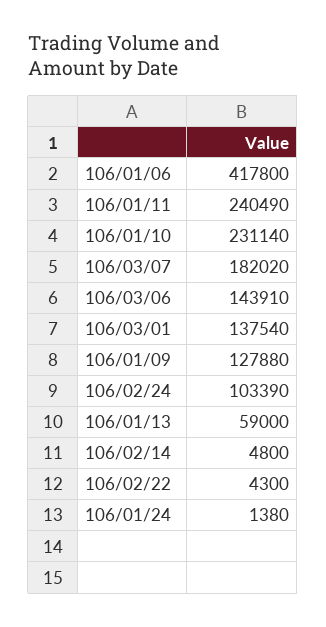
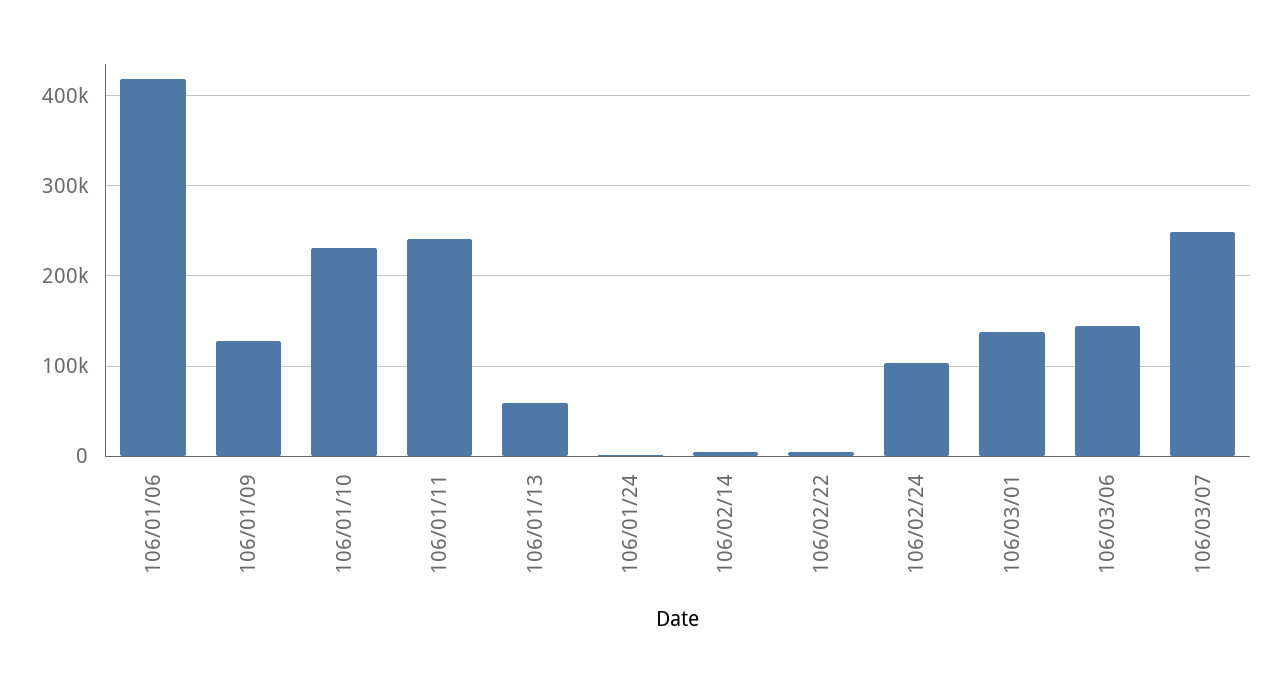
  {
    "106/01/06": 417800,
    "106/01/11": 240490,
    "106/01/10": 231140,
-   "106/03/07": 182020,
+   "106/03/07": 250000,
    "106/03/06": 143910,
    "106/03/01": 137540,
    "106/01/09": 127880,
    "106/02/24": 103390,
    "106/01/13": 59000,
    "106/02/14": 4800,
    "106/02/22": 4300,
    "106/01/24": 1380
  }

